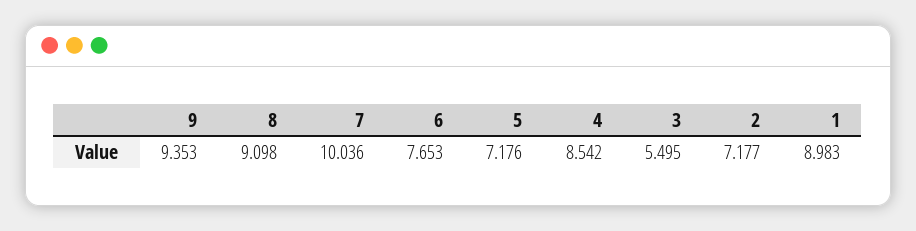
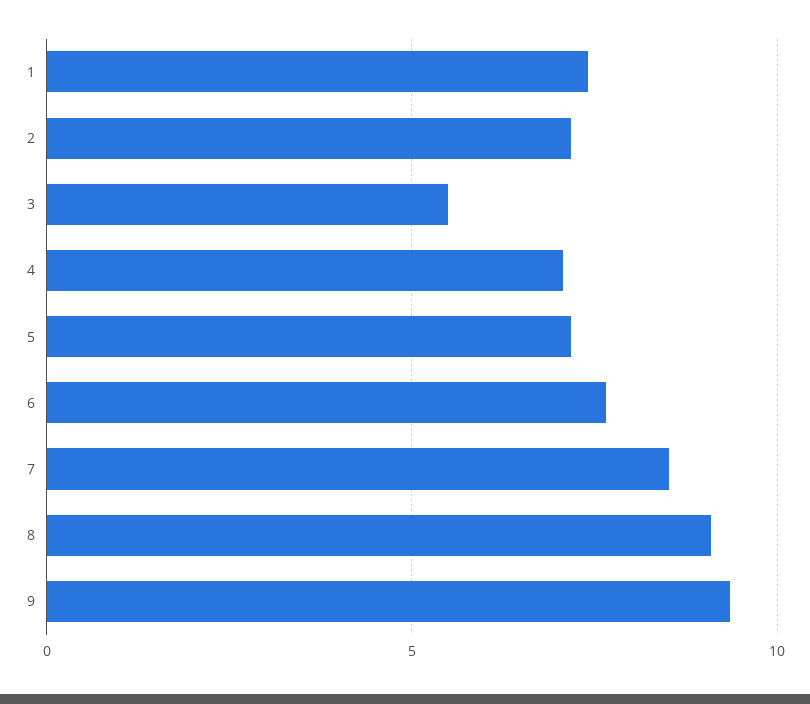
  {
    "9": 9.353,
    "8": 9.098,
-   "7": 10.036,
+   "7": 8.5,
    "6": 7.653,
    "5": 7.176,
-   "4": 8.542,
+   "4": 7,
    "3": 5.495,
    "2": 7.177,
-   "1": 8.983
+   "1": 7.5
  }

